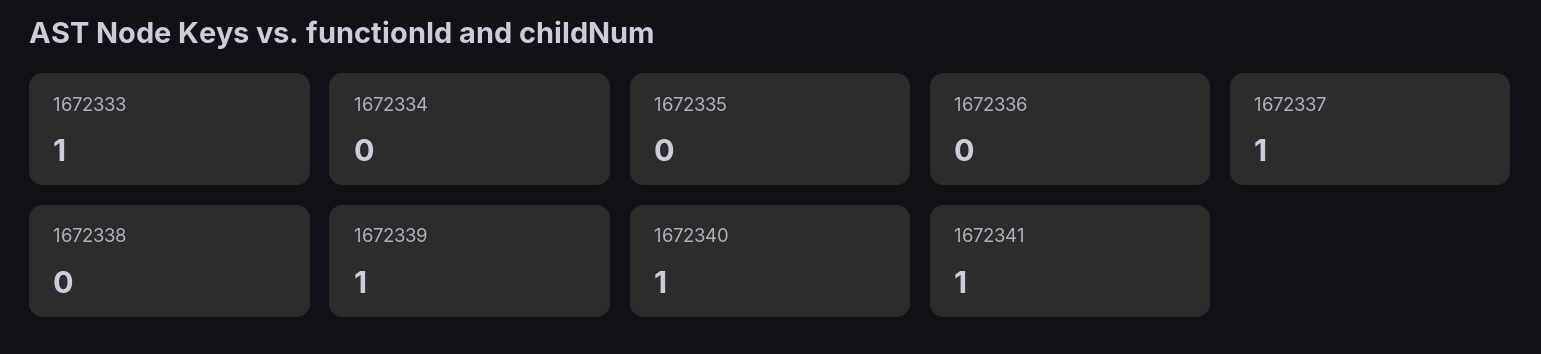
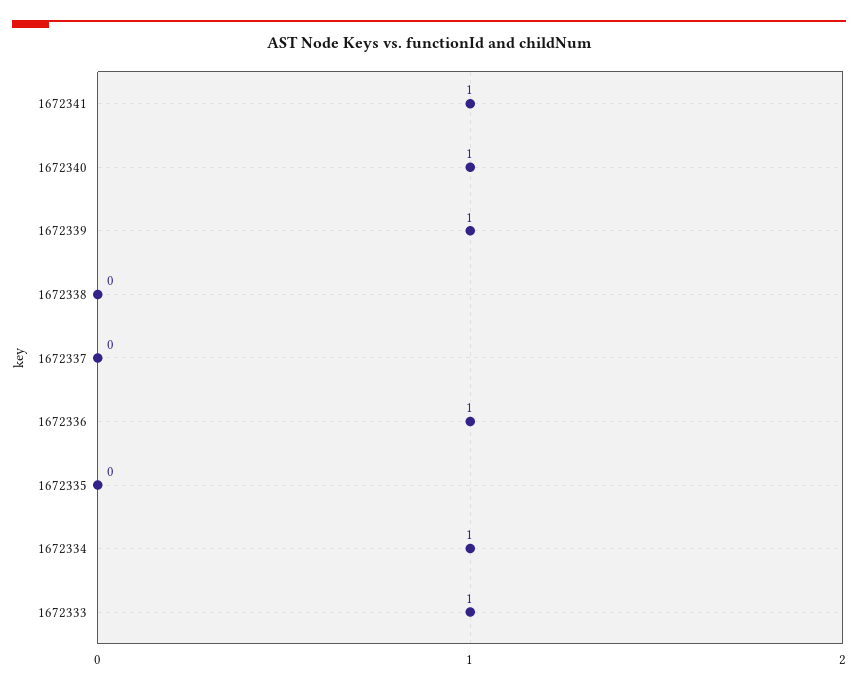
  {
    "1672333": 1,
-   "1672334": 0,
+   "1672334": 1,
    "1672335": 0,
-   "1672336": 0,
+   "1672336": 1,
-   "1672337": 1,
+   "1672337": 0,
    "1672338": 0,
    "1672339": 1,
    "1672340": 1,
    "1672341": 1
  }

